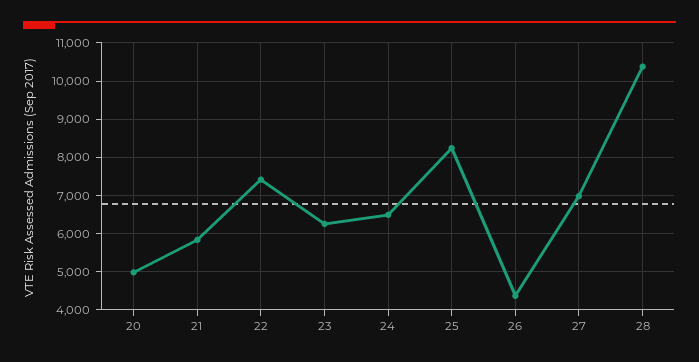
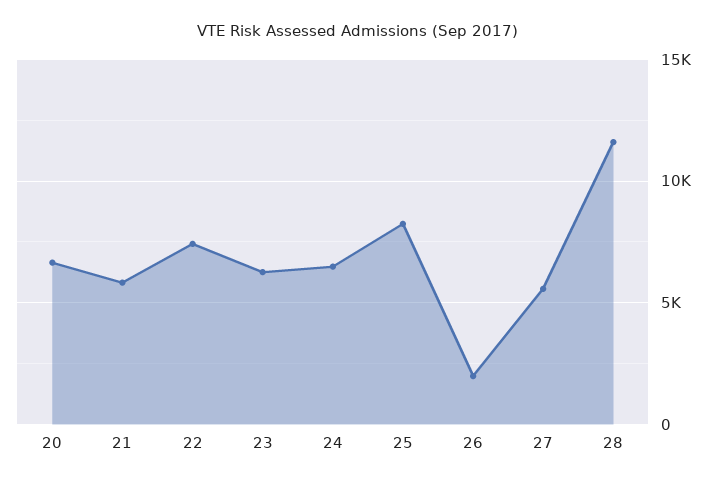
  {
-   "20": 5000,
+   "20": 6500,
    "21": 5800,
    "22": 7400,
    "23": 6200,
    "24": 6400,
    "25": 8200,
-   "26": 4400,
+   "26": 2000,
-   "27": 7000,
+   "27": 5500,
-   "28": 10400
+   "28": 11500
  }

